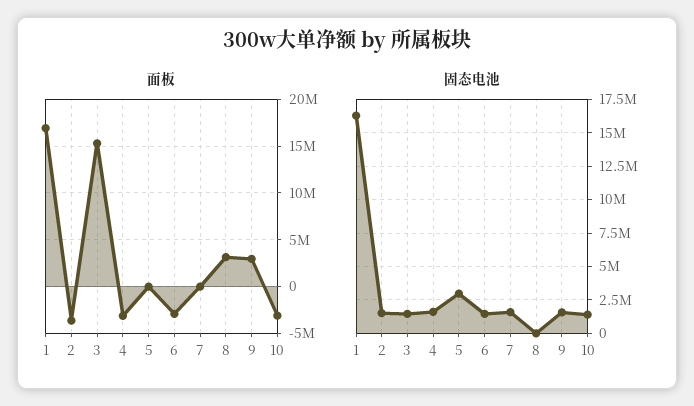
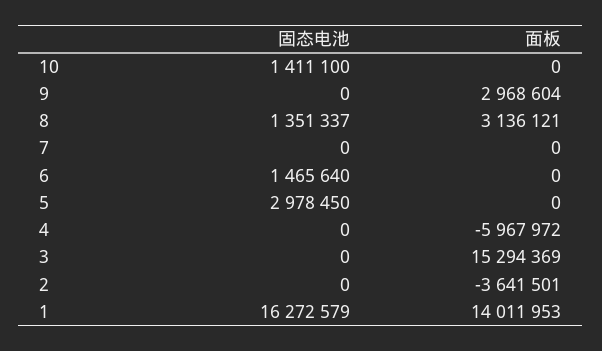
  {
    "面板": {
-     "1": 17000000,
+     "1": 14011953,
      "2": -3641501,
      "3": 15294369,
-     "4": -3000000,
+     "4": -5967972,
      "5": 0,
-     "6": -3000000,
+     "6": 0,
      "7": 0,
      "8": 3136121,
      "9": 2968604,
-     "10": -3000000
+     "10": 0
    },
    "固态电池": {
      "1": 16272579,
-     "2": 1500000,
+     "2": 0,
-     "3": 1500000,
+     "3": 0,
-     "4": 1500000,
+     "4": 0,
      "5": 2978450,
      "6": 1465640,
-     "7": 1500000,
+     "7": 0,
-     "8": 0,
+     "8": 1351337,
-     "9": 1500000,
+     "9": 0,
      "10": 1411100
    }
  }

